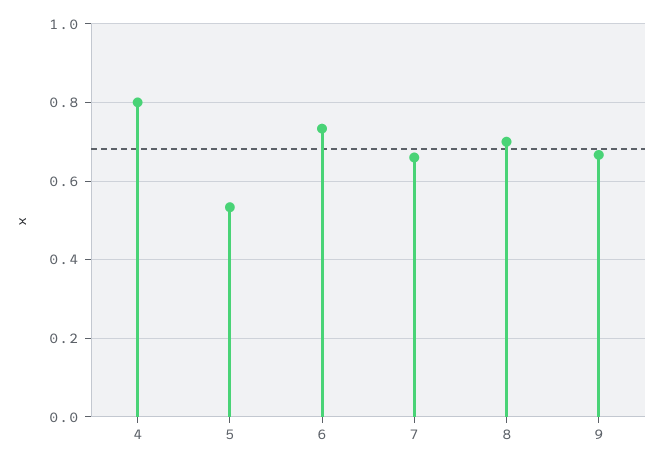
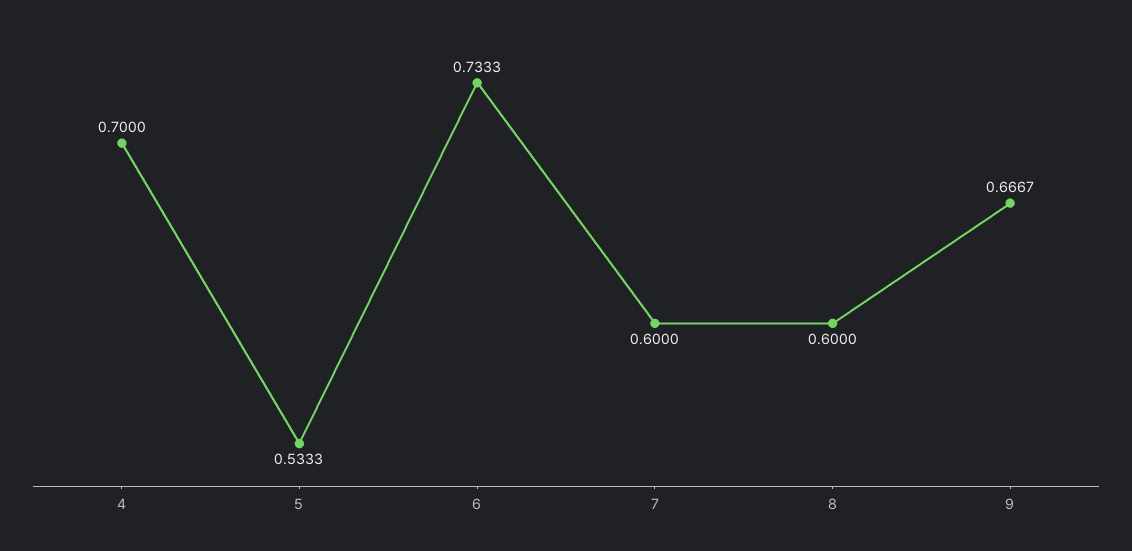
  {
-   "4": 0.8,
+   "4": 0.7,
    "5": 0.5333,
    "6": 0.7333,
-   "7": 0.66,
+   "7": 0.6,
-   "8": 0.7,
+   "8": 0.6,
    "9": 0.6667
  }

